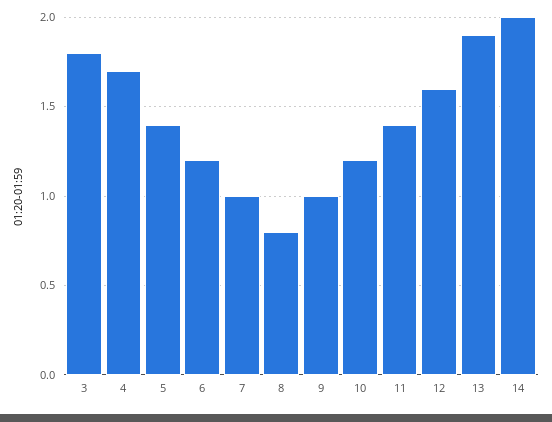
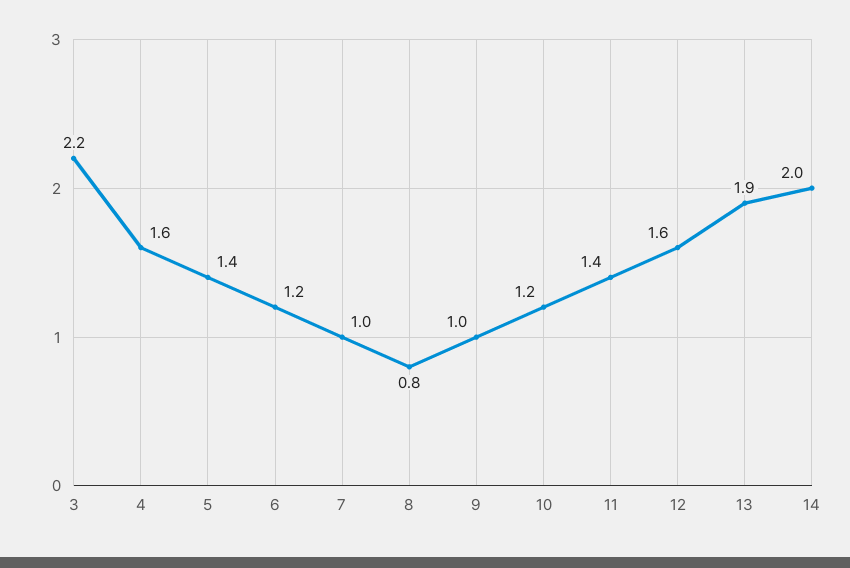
  {
-   "3": 1.8,
+   "3": 2.2,
-   "4": 1.7,
+   "4": 1.6,
    "5": 1.4,
    "6": 1.2,
    "7": 1,
    "8": 0.8,
    "9": 1,
    "10": 1.2,
    "11": 1.4,
    "12": 1.6,
    "13": 1.9,
    "14": 2
  }

